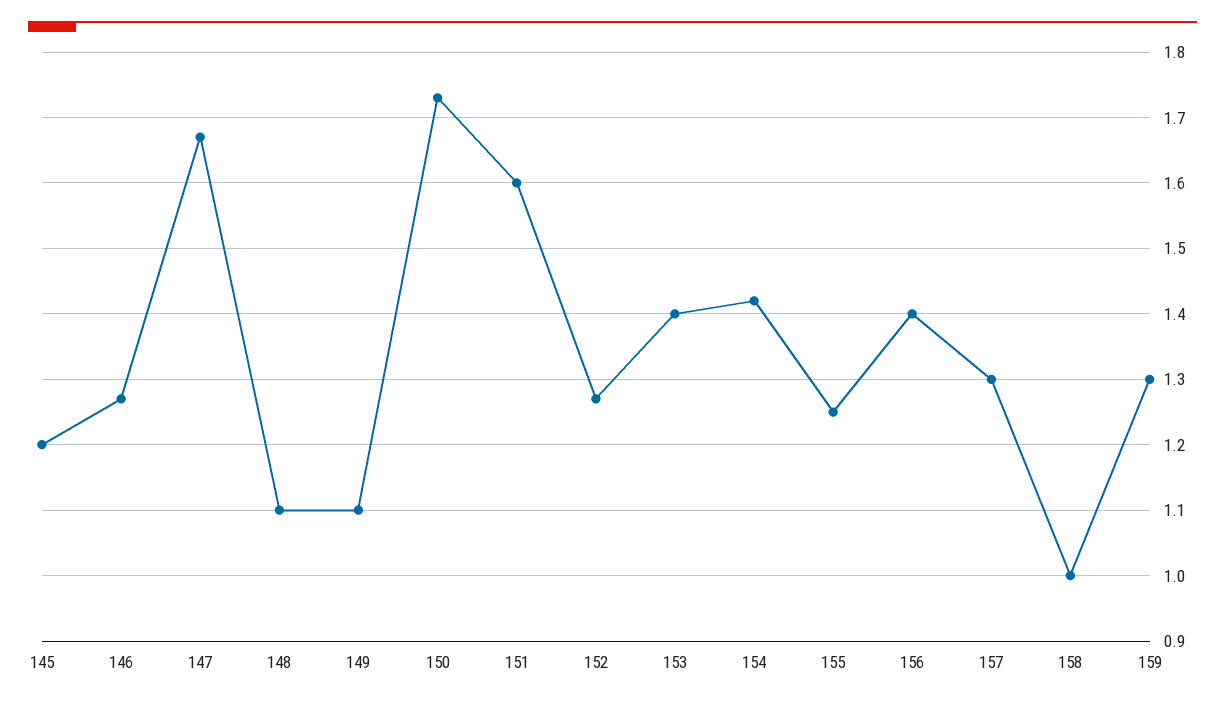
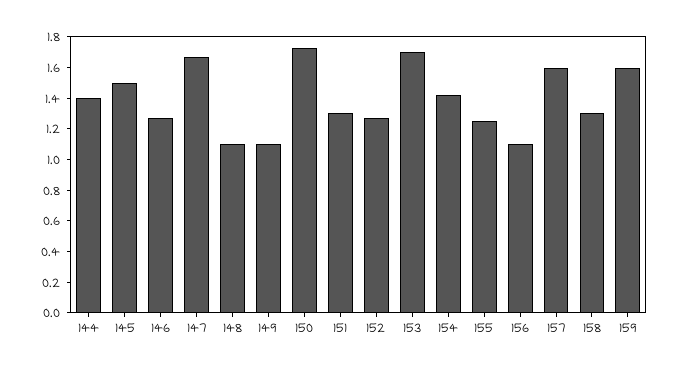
  {
-   "145": 1.2,
+   "145": 1.5,
    "146": 1.27,
    "147": 1.67,
    "148": 1.1,
    "149": 1.1,
    "150": 1.73,
-   "151": 1.6,
+   "151": 1.3,
    "152": 1.27,
-   "153": 1.4,
+   "153": 1.7,
    "154": 1.42,
    "155": 1.25,
-   "156": 1.4,
+   "156": 1.1,
-   "157": 1.3,
+   "157": 1.6,
-   "158": 1,
+   "158": 1.3,
-   "159": 1.3
+   "159": 1.6,
+   "144": 1.4
  }

